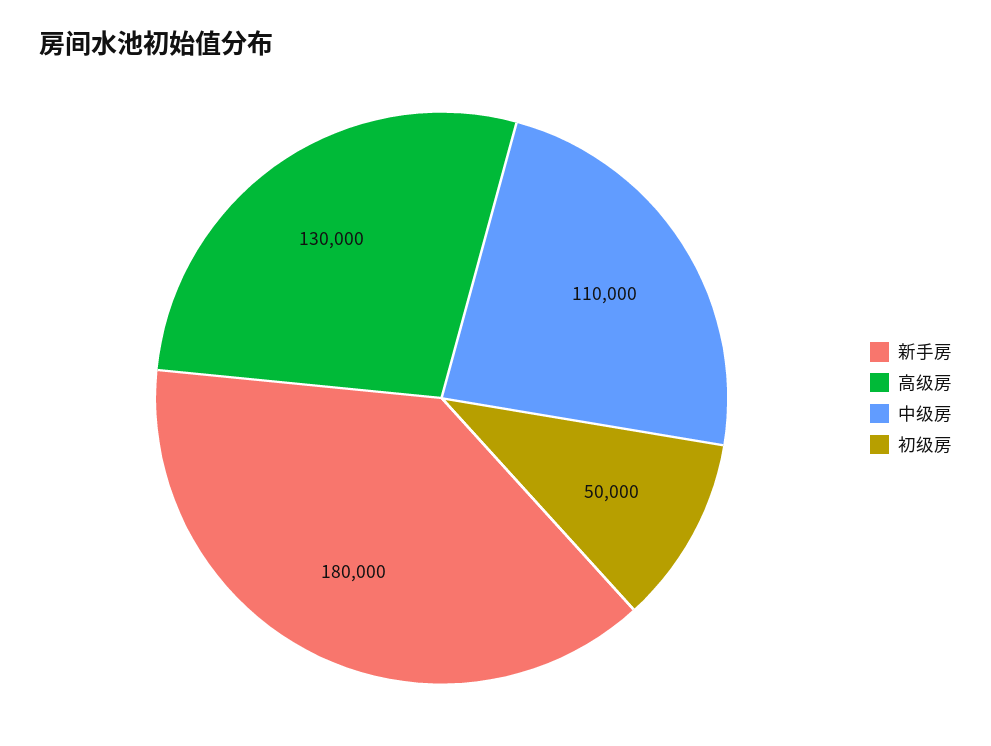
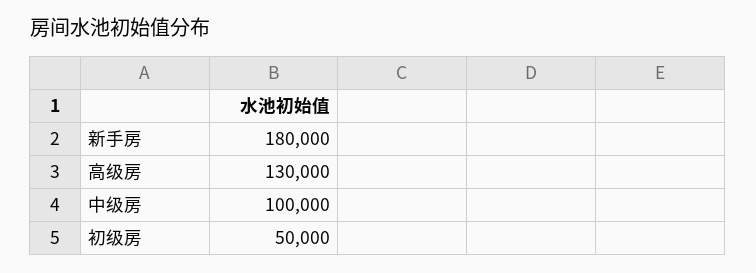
  {
    "新手房": 180000,
    "高级房": 130000,
-   "中级房": 110000,
+   "中级房": 100000,
    "初级房": 50000
  }

